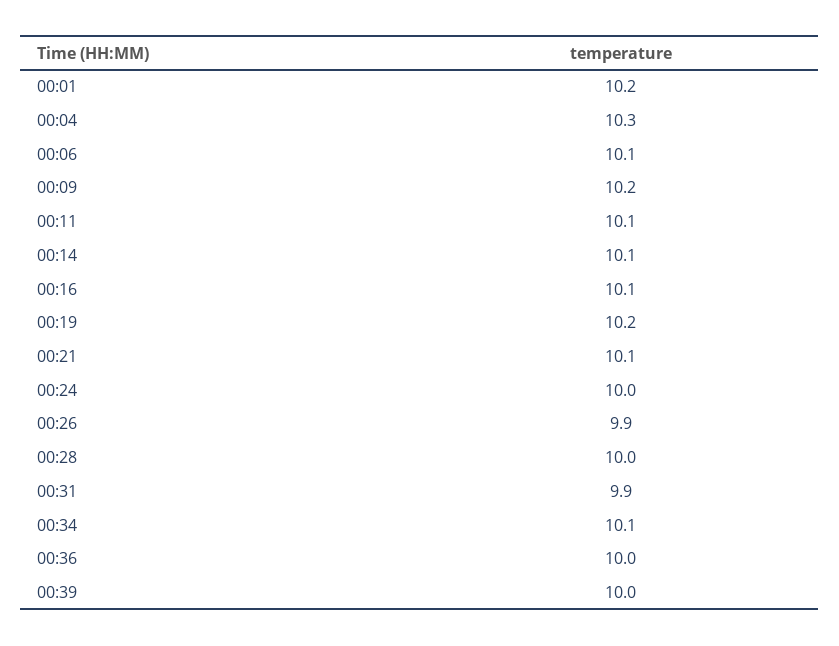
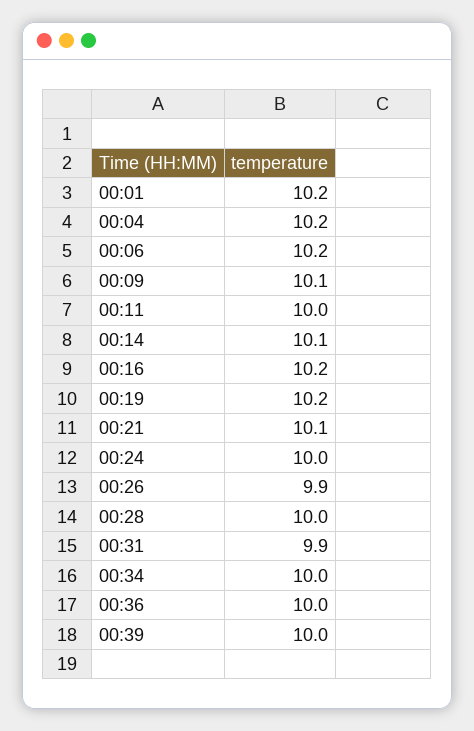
  {
    "00:01": 10.2,
-   "00:04": 10.3,
+   "00:04": 10.2,
-   "00:06": 10.1,
+   "00:06": 10.2,
-   "00:09": 10.2,
+   "00:09": 10.1,
-   "00:11": 10.1,
+   "00:11": 10,
    "00:14": 10.1,
-   "00:16": 10.1,
+   "00:16": 10.2,
    "00:19": 10.2,
    "00:21": 10.1,
    "00:24": 10,
    "00:26": 9.9,
    "00:28": 10,
    "00:31": 9.9,
-   "00:34": 10.1,
+   "00:34": 10,
    "00:36": 10,
    "00:39": 10
  }

